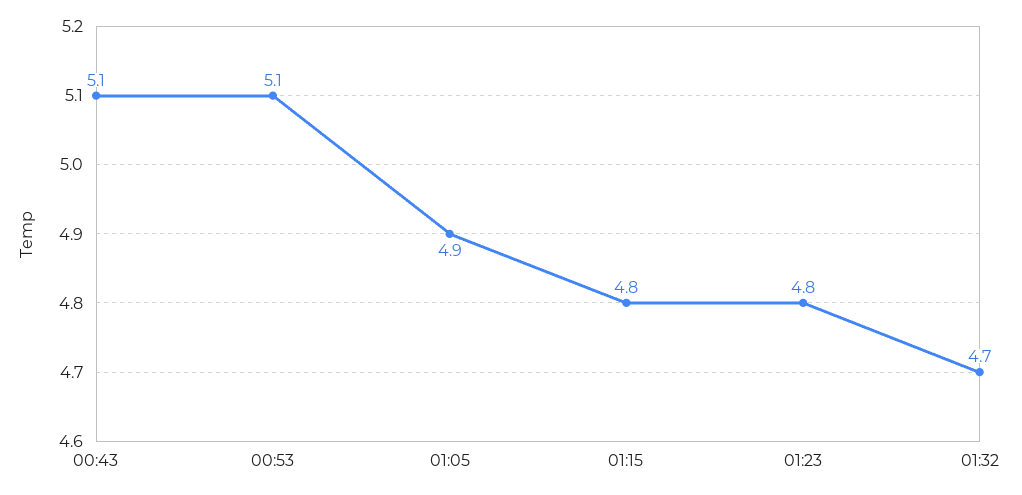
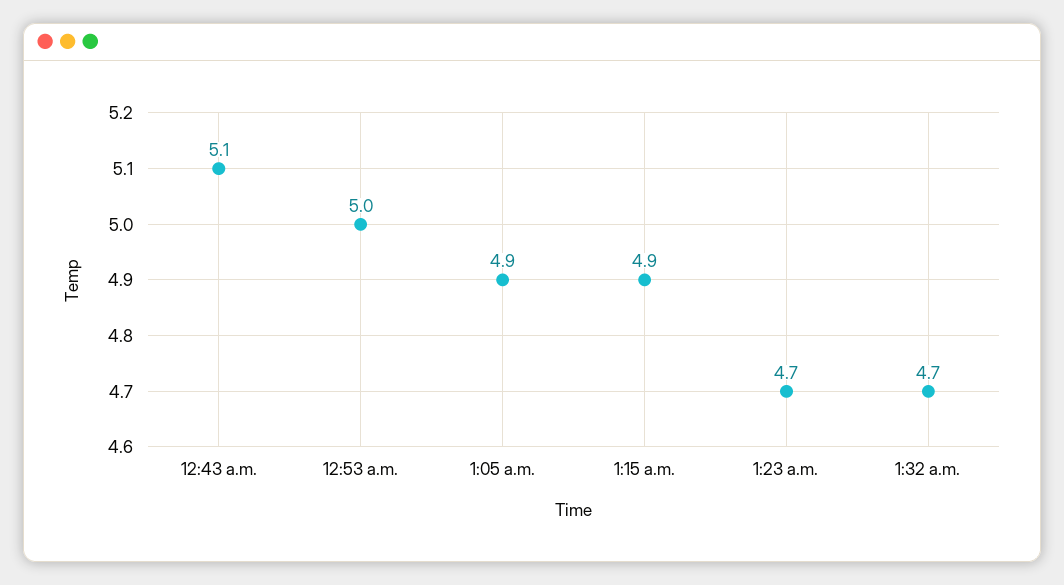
  {
    "00:43": 5.1,
-   "00:53": 5.1,
+   "00:53": 5,
    "01:05": 4.9,
-   "01:15": 4.8,
+   "01:15": 4.9,
-   "01:23": 4.8,
+   "01:23": 4.7,
    "01:32": 4.7
  }

